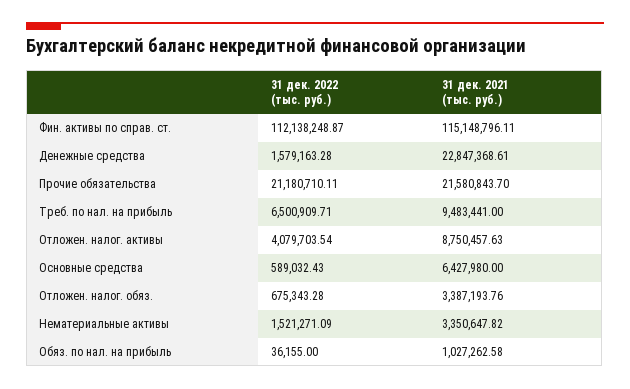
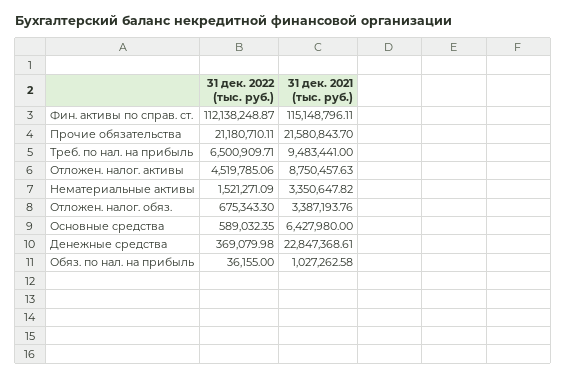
  {
    "31 дек. 2022 (тыс. руб.)": {
      "Фин. активы по справ. ст.": 112138248.87,
-     "Денежные средства": 1579163.28,
+     "Денежные средства": 369079.98,
      "Прочие обязательства": 21180710.11,
      "Треб. по нал. на прибыль": 6500909.71,
-     "Отложен. налог. активы": 4079703.54,
+     "Отложен. налог. активы": 4519785.06,
-     "Основные средства": 589032.43,
+     "Основные средства": 589032.35,
-     "Отложен. налог. обяз.": 675343.28,
+     "Отложен. налог. обяз.": 675343.3,
      "Нематериальные активы": 1521271.09,
      "Обяз. по нал. на прибыль": 36155
    },
    "31 дек. 2021 (тыс. руб.)": {
      "Фин. активы по справ. ст.": 115148796.11,
      "Денежные средства": 22847368.61,
      "Прочие обязательства": 21580843.7,
      "Треб. по нал. на прибыль": 9483441,
      "Отложен. налог. активы": 8750457.63,
      "Основные средства": 6427980,
      "Отложен. налог. обяз.": 3387193.76,
      "Нематериальные активы": 3350647.82,
      "Обяз. по нал. на прибыль": 1027262.58
    }
  }

